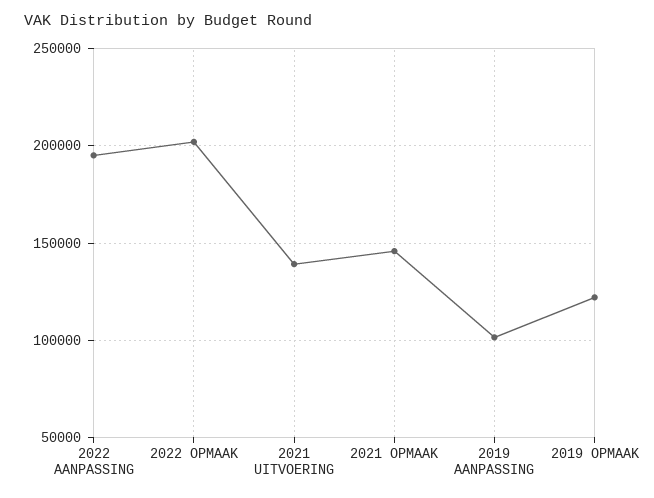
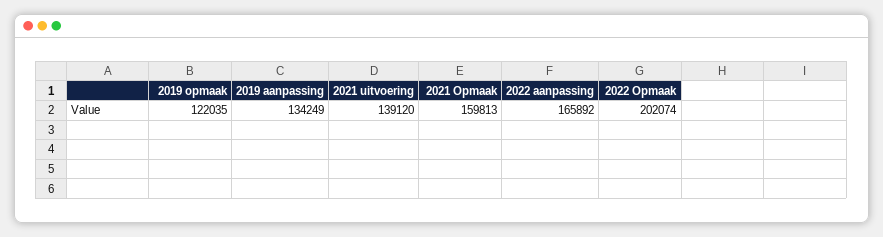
  {
-   "2022 AANPASSING": 195000,
+   "2022 AANPASSING": 165892,
    "2022 OPMAAK": 202074,
    "2021 UITVOERING": 139120,
-   "2021 OPMAAK": 145000,
+   "2021 OPMAAK": 159813,
-   "2019 AANPASSING": 100000,
+   "2019 AANPASSING": 134249,
    "2019 OPMAAK": 122035
  }

